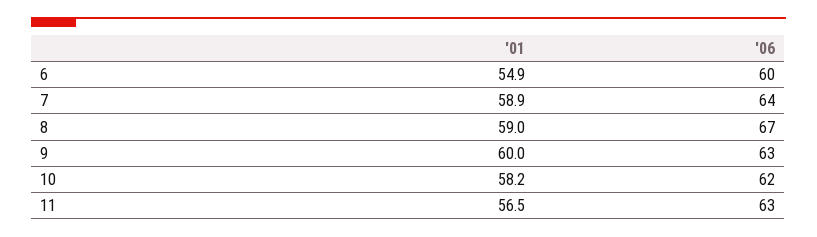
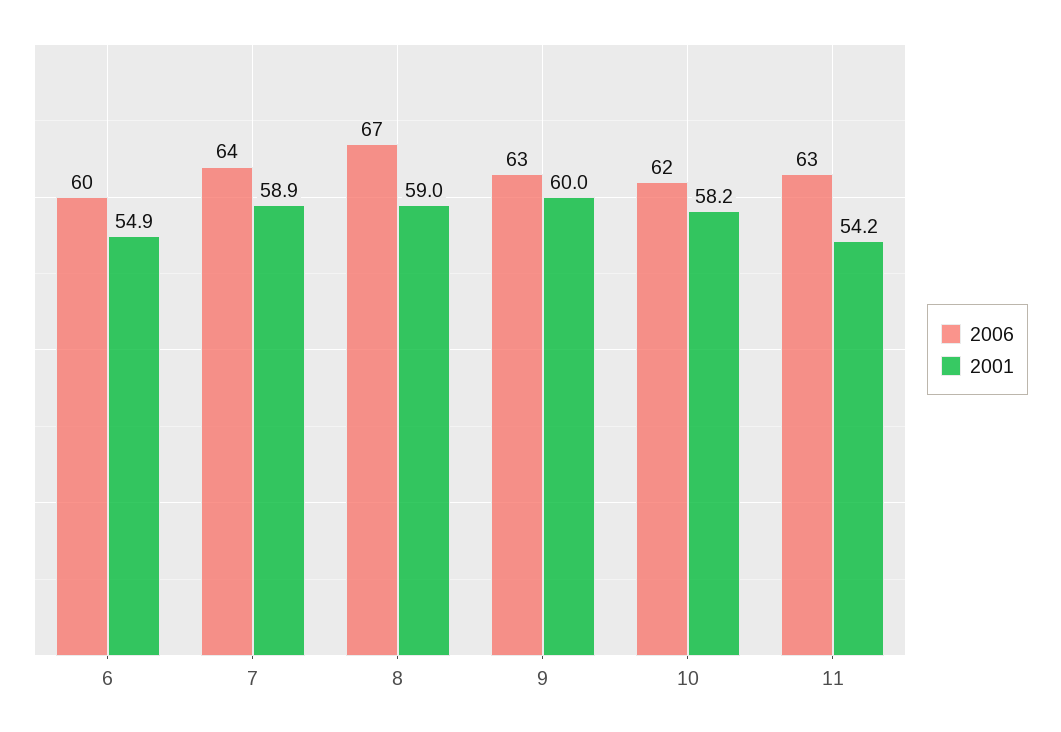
  {
    "'01": {
      "6": 54.9,
      "7": 58.9,
      "8": 59,
      "9": 60,
      "10": 58.2,
-     "11": 56.5
+     "11": 54.2
    },
    "'06": {
      "6": 60,
      "7": 64,
      "8": 67,
      "9": 63,
      "10": 62,
      "11": 63
    }
  }

